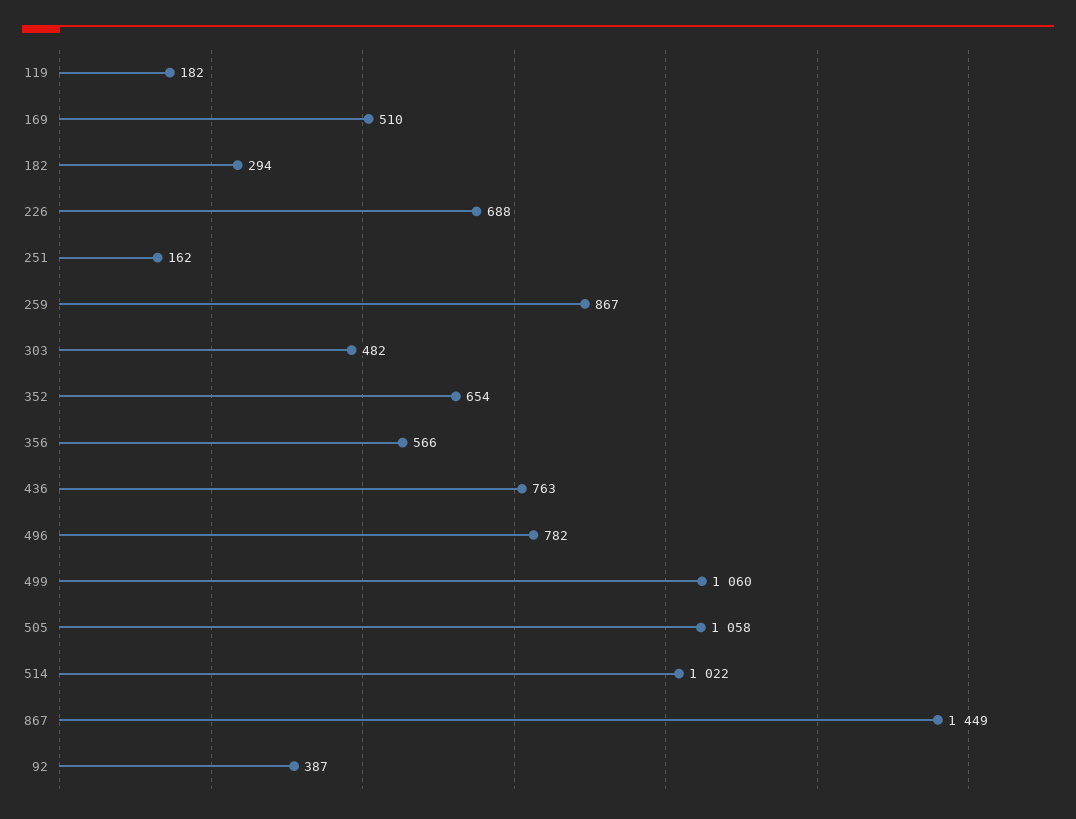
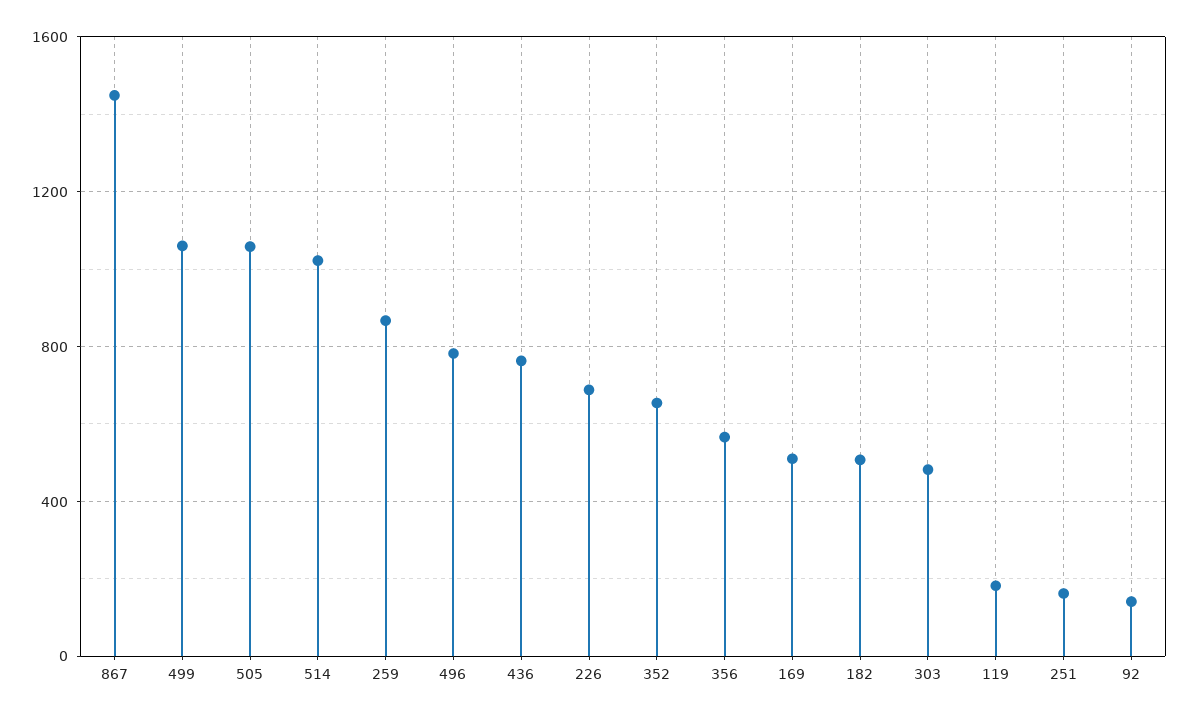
  {
    "119": 182,
    "169": 510,
-   "182": 294,
+   "182": 500,
    "226": 688,
    "251": 162,
    "259": 867,
    "303": 482,
    "352": 654,
    "356": 566,
    "436": 763,
    "496": 782,
    "499": 1060,
    "505": 1058,
    "514": 1022,
    "867": 1449,
-   "92": 387
+   "92": 150
  }

